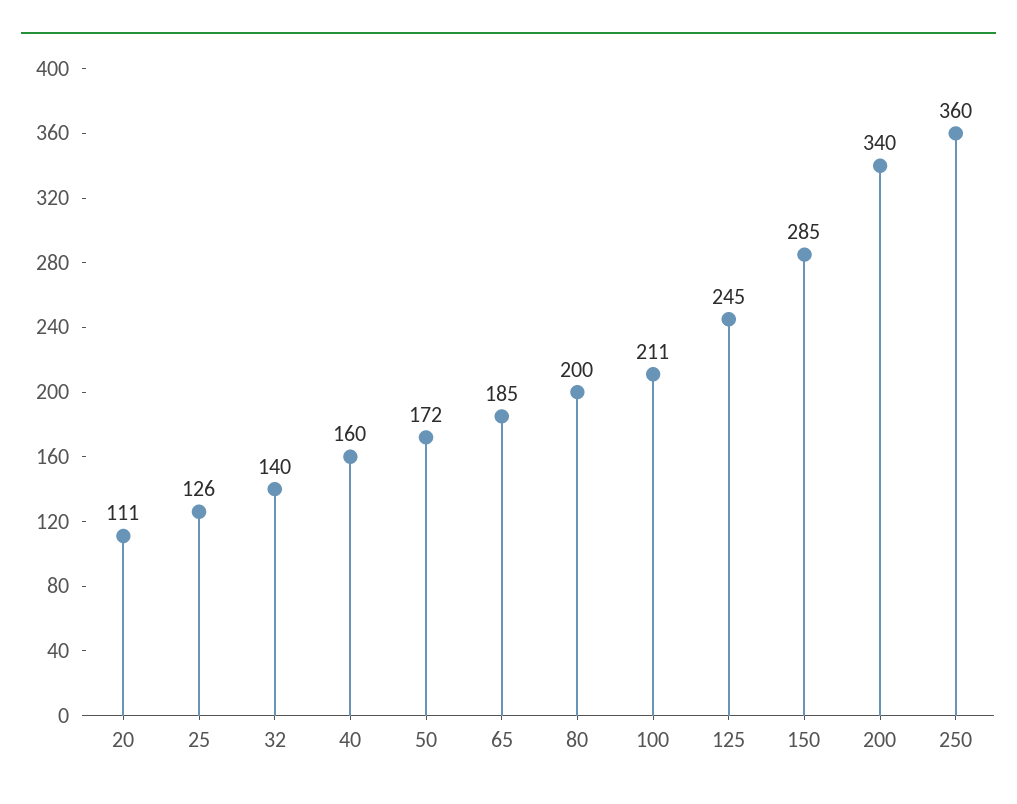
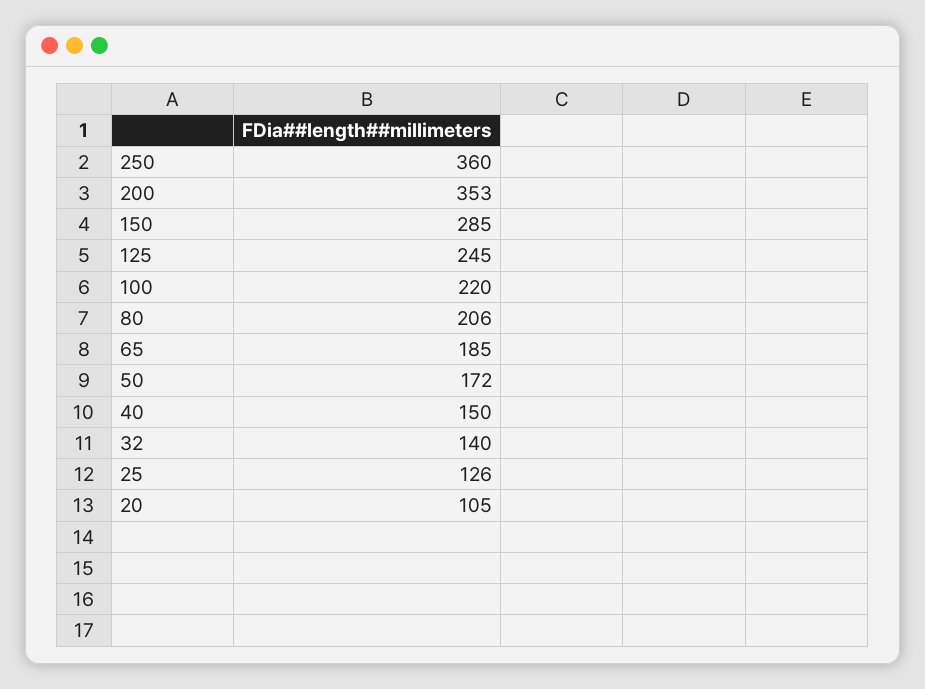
  {
-   "20": 111,
+   "20": 105,
    "25": 126,
    "32": 140,
-   "40": 160,
+   "40": 150,
    "50": 172,
    "65": 185,
-   "80": 200,
+   "80": 206,
-   "100": 211,
+   "100": 220,
    "125": 245,
    "150": 285,
-   "200": 340,
+   "200": 353,
    "250": 360
  }

